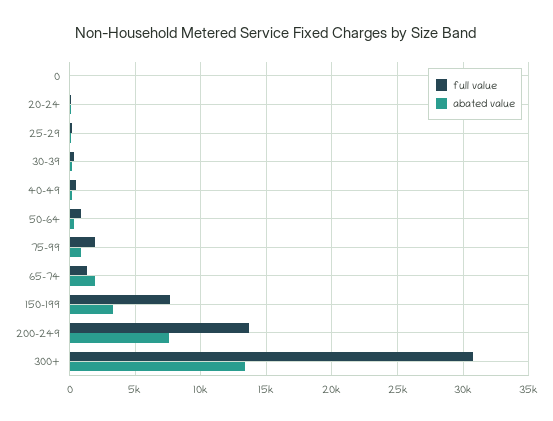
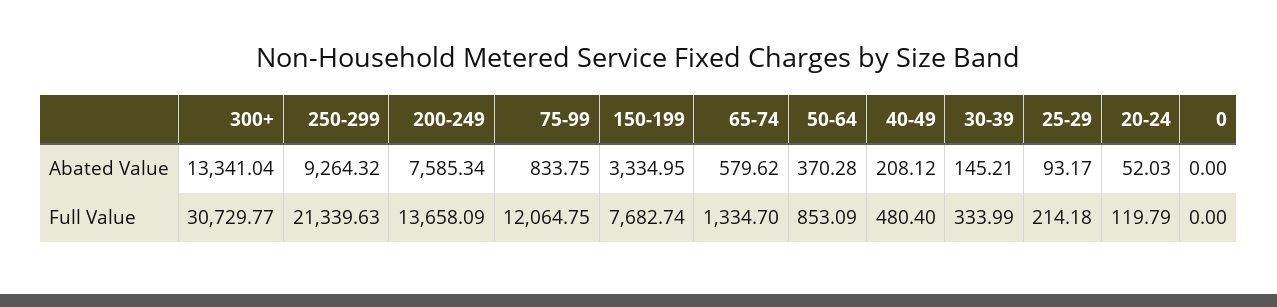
  {
    "full value": {
      "0": 0,
      "20-24": 119.79,
      "25-29": 214.18,
      "30-39": 333.99,
      "40-49": 480.4,
      "50-64": 853.09,
-     "75-99": 2000,
+     "75-99": 12064.75,
      "65-74": 1334.7,
      "150-199": 7682.74,
      "200-249": 13658.09,
-     "300+": 30729.77
+     "300+": 30729.77,
+     "250-299": 21339.63
    },
    "abated value": {
      "0": 0,
      "20-24": 52.03,
      "25-29": 93.17,
      "30-39": 145.21,
      "40-49": 208.12,
      "50-64": 370.28,
      "75-99": 833.75,
-     "65-74": 2000,
+     "65-74": 579.62,
      "150-199": 3334.95,
      "200-249": 7585.34,
-     "300+": 13341.04
+     "300+": 13341.04,
+     "250-299": 9264.32
    }
  }

